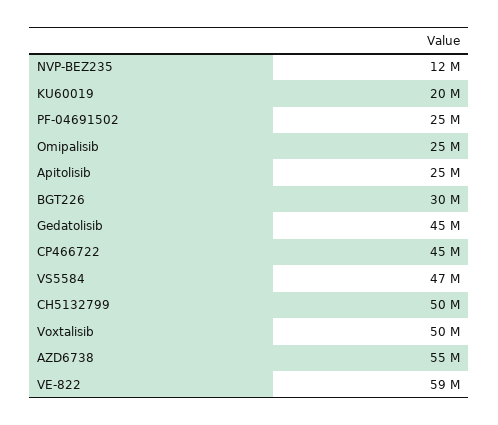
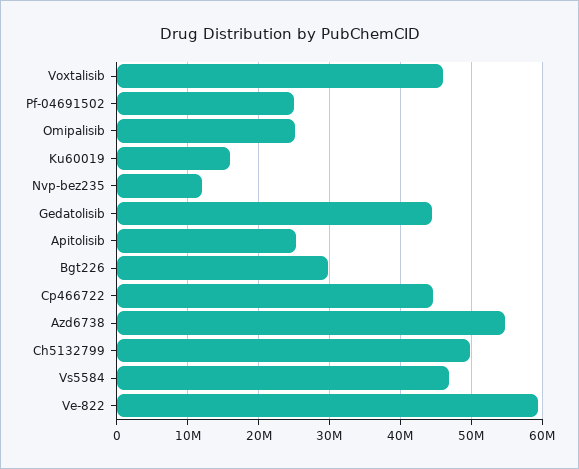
  {
    "NVP-BEZ235": 12000000,
-   "KU60019": 20000000,
+   "KU60019": 16000000,
    "PF-04691502": 25000000,
    "Omipalisib": 25000000,
    "Apitolisib": 25000000,
    "BGT226": 30000000,
    "Gedatolisib": 45000000,
    "CP466722": 45000000,
    "VS5584": 47000000,
    "CH5132799": 50000000,
-   "Voxtalisib": 50000000,
+   "Voxtalisib": 46000000,
    "AZD6738": 55000000,
    "VE-822": 59000000
  }

